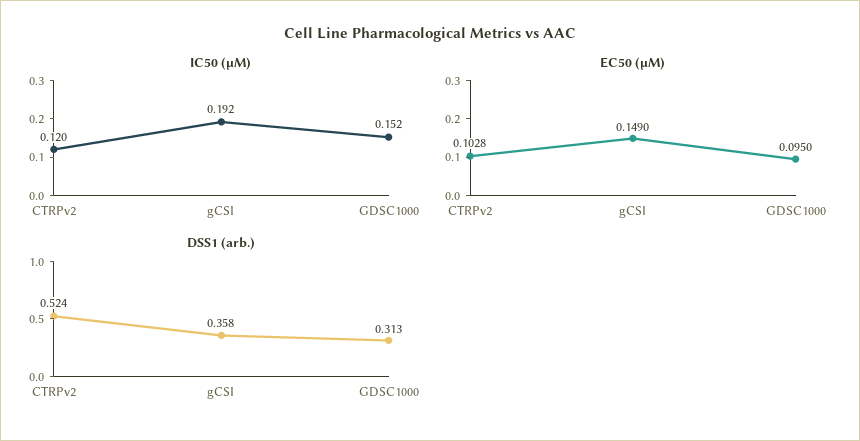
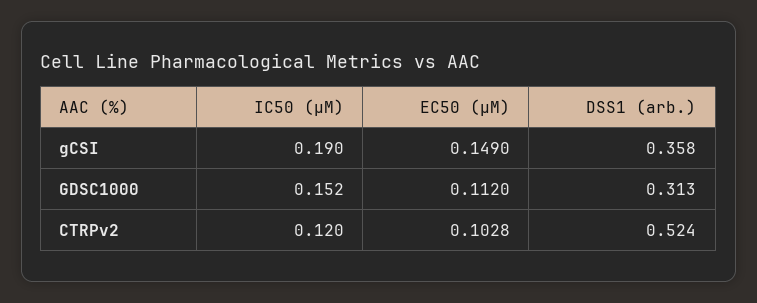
  {
    "IC50 (µM)": {
      "CTRPv2": 0.12,
-     "gCSI": 0.192,
+     "gCSI": 0.19,
      "GDSC1000": 0.152
    },
    "EC50 (µM)": {
      "CTRPv2": 0.1028,
      "gCSI": 0.149,
-     "GDSC1000": 0.095
+     "GDSC1000": 0.112
    },
    "DSS1 (arb.)": {
      "CTRPv2": 0.524,
      "gCSI": 0.358,
      "GDSC1000": 0.313
    }
  }

